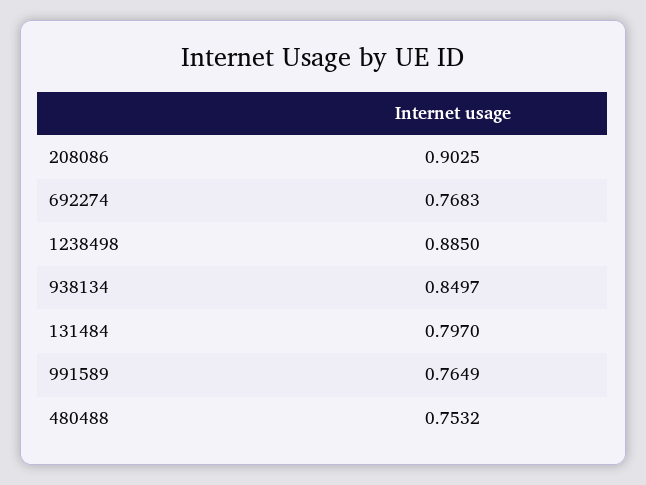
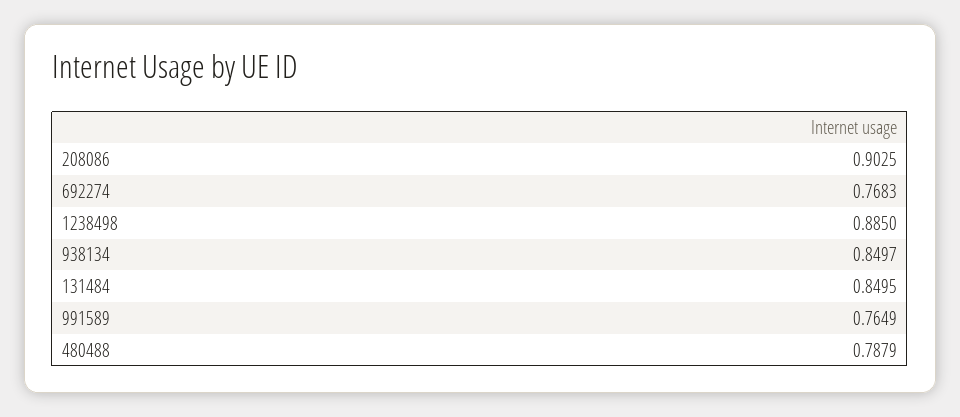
  {
    "208086": 0.9025,
    "692274": 0.7683,
    "1238498": 0.885,
    "938134": 0.8497,
-   "131484": 0.797,
+   "131484": 0.8495,
    "991589": 0.7649,
-   "480488": 0.7532
+   "480488": 0.7879
  }

